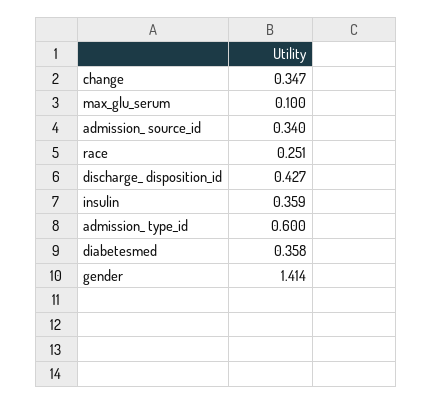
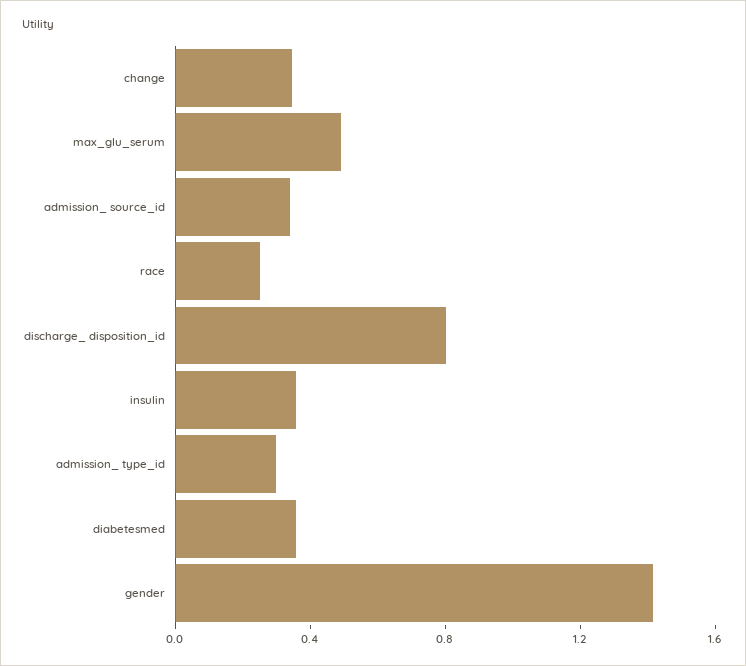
  {
    "change": 0.347,
-   "max_glu_serum": 0.1,
+   "max_glu_serum": 0.5,
    "admission_ source_id": 0.34,
    "race": 0.251,
-   "discharge_ disposition_id": 0.427,
+   "discharge_ disposition_id": 0.8,
    "insulin": 0.359,
-   "admission_ type_id": 0.6,
+   "admission_ type_id": 0.3,
    "diabetesmed": 0.358,
    "gender": 1.414
  }

